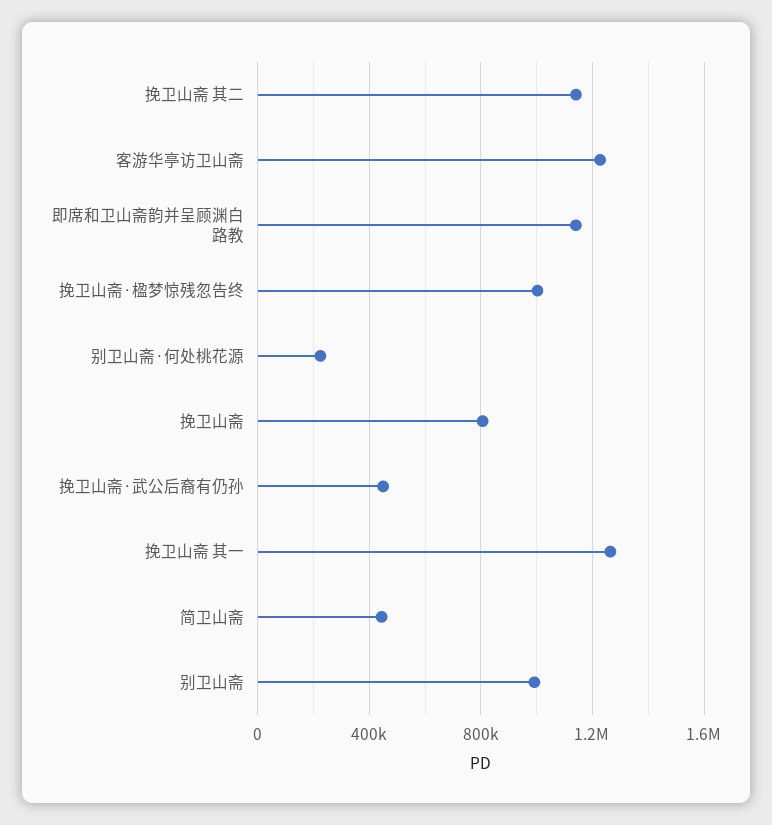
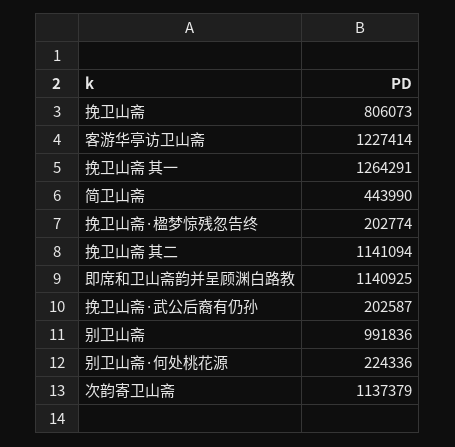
  {
    "挽卫山斋 其二": 1141094,
    "客游华亭访卫山斋": 1227414,
    "即席和卫山斋韵并呈顾渊白路教": 1140925,
-   "挽卫山斋·楹梦惊残忽告终": 1000000,
+   "挽卫山斋·楹梦惊残忽告终": 202774,
    "别卫山斋·何处桃花源": 224336,
    "挽卫山斋": 806073,
-   "挽卫山斋·武公后裔有仍孙": 450000,
+   "挽卫山斋·武公后裔有仍孙": 202587,
    "挽卫山斋 其一": 1264291,
    "简卫山斋": 443990,
-   "别卫山斋": 991836
+   "别卫山斋": 991836,
+   "次韵寄卫山斋": 1137379
  }

